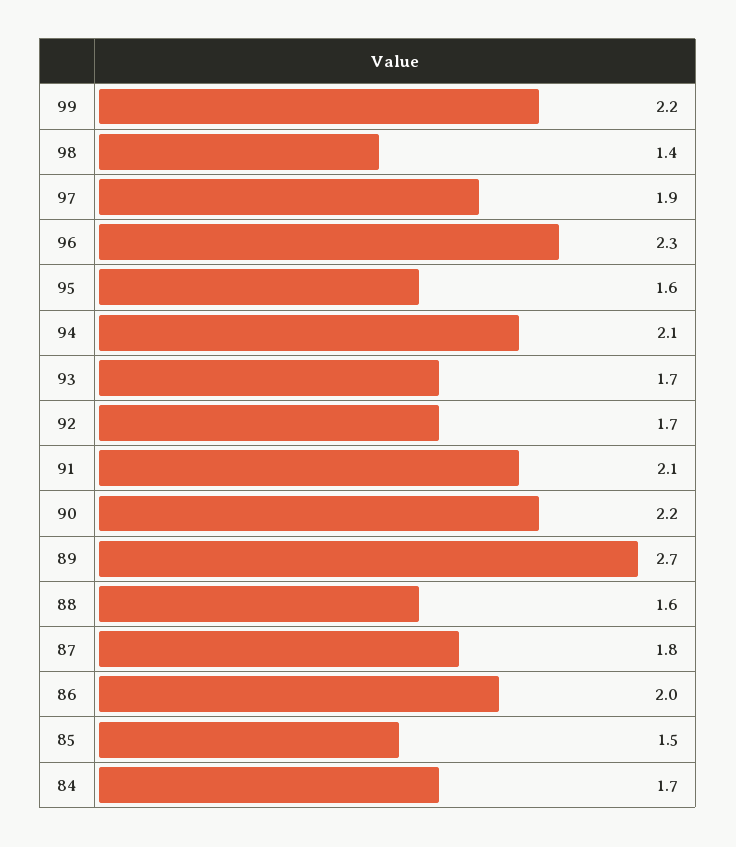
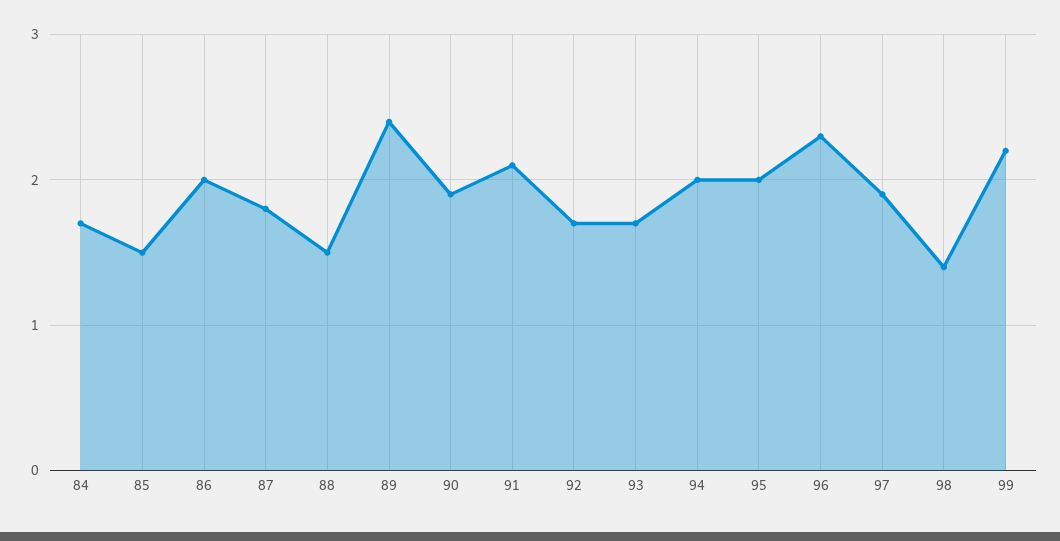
  {
    "99": 2.2,
    "98": 1.4,
    "97": 1.9,
    "96": 2.3,
-   "95": 1.6,
+   "95": 2,
-   "94": 2.1,
+   "94": 2,
    "93": 1.7,
    "92": 1.7,
    "91": 2.1,
-   "90": 2.2,
+   "90": 1.9,
-   "89": 2.7,
+   "89": 2.4,
-   "88": 1.6,
+   "88": 1.5,
    "87": 1.8,
    "86": 2,
    "85": 1.5,
    "84": 1.7
  }

